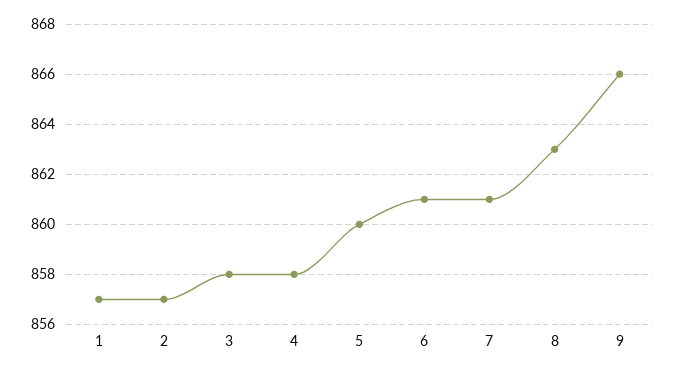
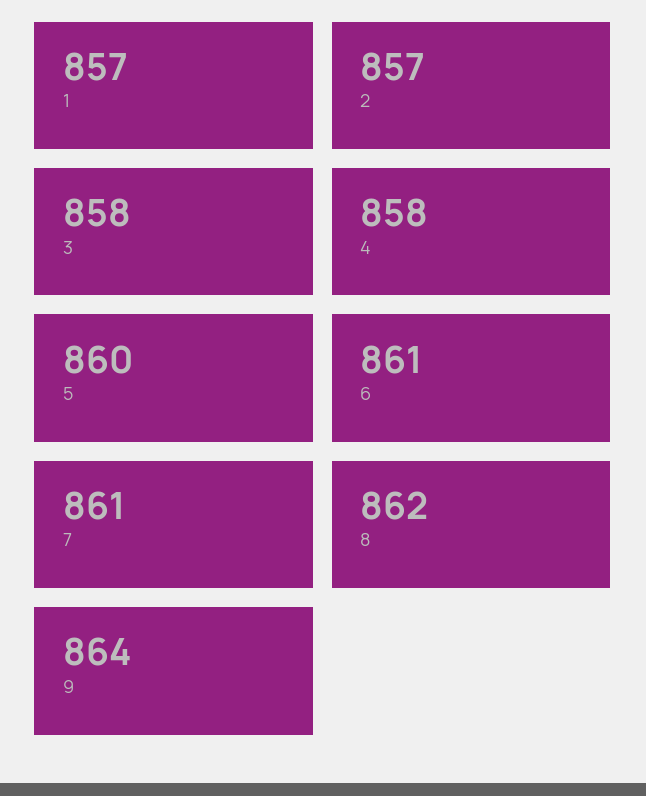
  {
    "1": 857,
    "2": 857,
    "3": 858,
    "4": 858,
    "5": 860,
    "6": 861,
    "7": 861,
-   "8": 863,
+   "8": 862,
-   "9": 866
+   "9": 864
  }

